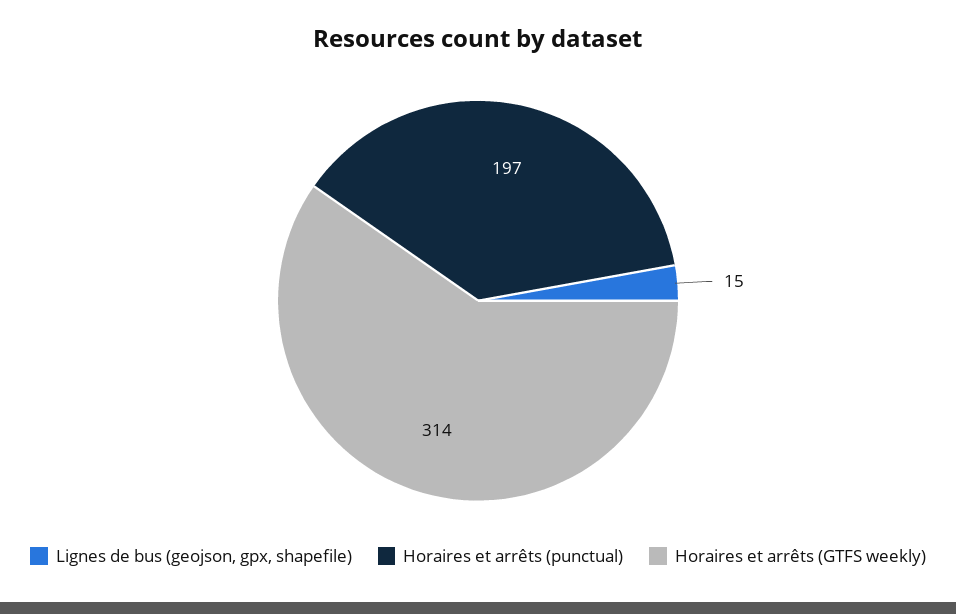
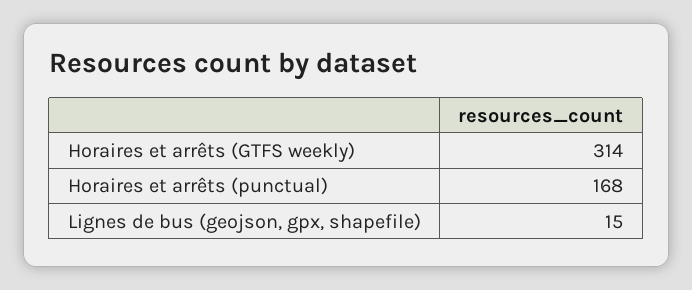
  {
    "Lignes de bus (geojson, gpx, shapefile)": 15,
-   "Horaires et arrêts (punctual)": 197,
+   "Horaires et arrêts (punctual)": 168,
    "Horaires et arrêts (GTFS weekly)": 314
  }

